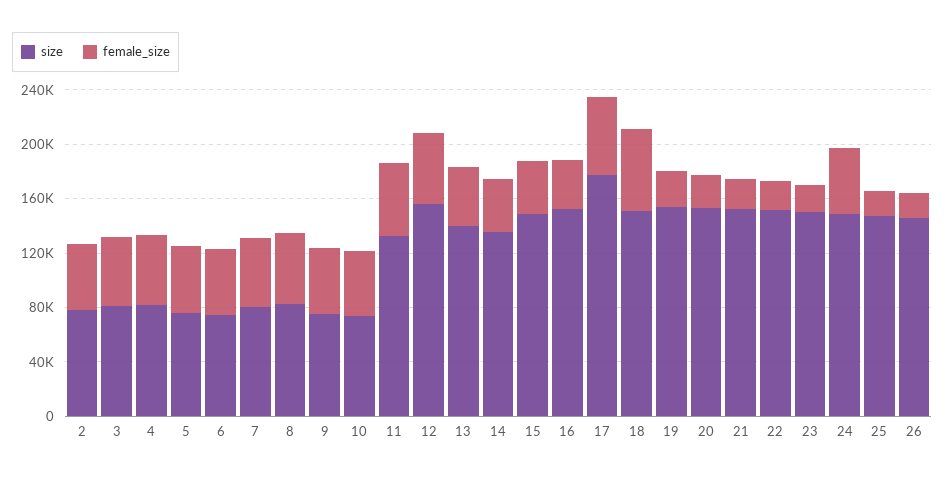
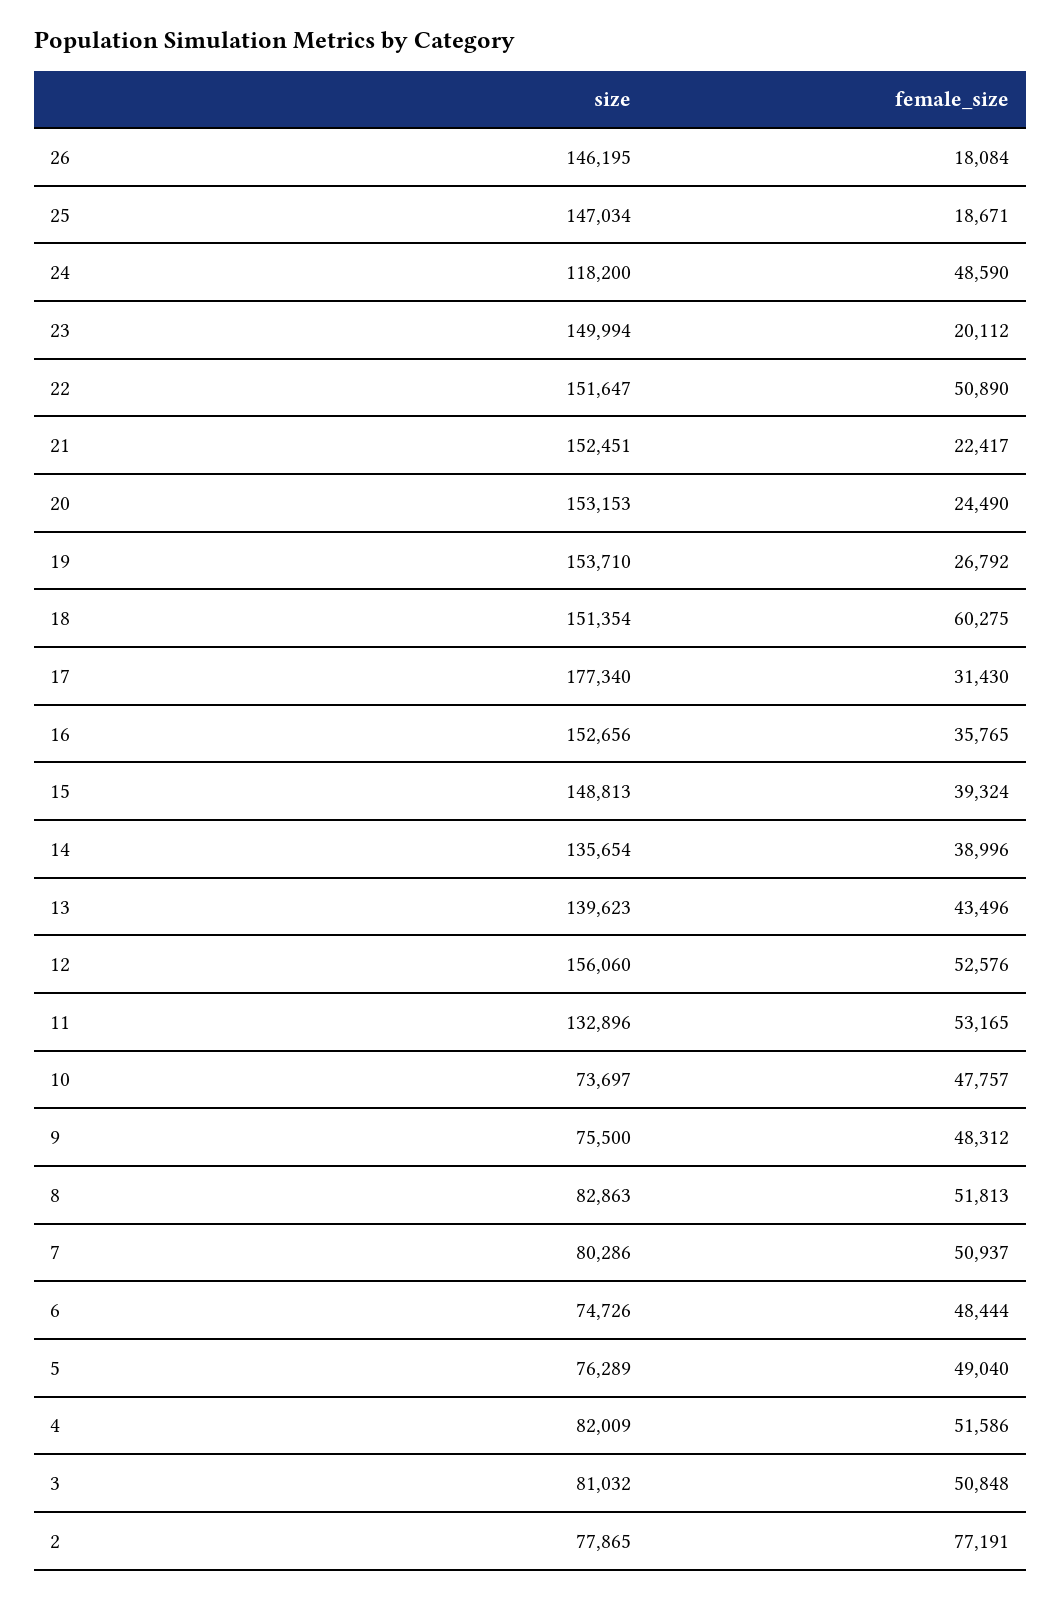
  {
    "size": {
      "2": 77865,
      "3": 81032,
      "4": 82009,
      "5": 76289,
      "6": 74726,
      "7": 80286,
      "8": 82863,
      "9": 75500,
      "10": 73697,
      "11": 132896,
      "12": 156060,
      "13": 139623,
      "14": 135654,
      "15": 148813,
      "16": 152656,
      "17": 177340,
      "18": 151354,
      "19": 153710,
      "20": 153153,
      "21": 152451,
      "22": 151647,
      "23": 149994,
-     "24": 150000,
+     "24": 118200,
      "25": 147034,
      "26": 146195
    },
    "female_size": {
-     "2": 50000,
+     "2": 77191,
      "3": 50848,
      "4": 51586,
      "5": 49040,
      "6": 48444,
      "7": 50937,
      "8": 51813,
      "9": 48312,
      "10": 47757,
      "11": 53165,
      "12": 52576,
      "13": 43496,
      "14": 38996,
      "15": 39324,
      "16": 35765,
-     "17": 60000,
+     "17": 31430,
      "18": 60275,
      "19": 26792,
      "20": 24490,
      "21": 22417,
-     "22": 20000,
+     "22": 50890,
      "23": 20112,
      "24": 48590,
      "25": 18671,
      "26": 18084
    }
  }

